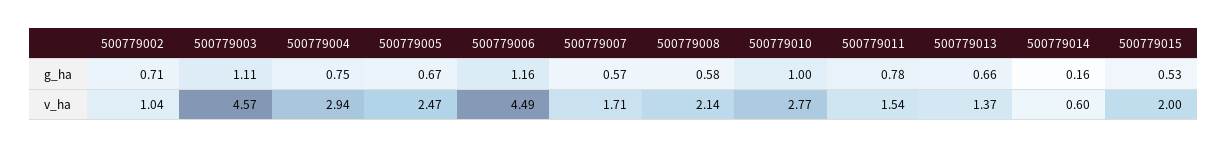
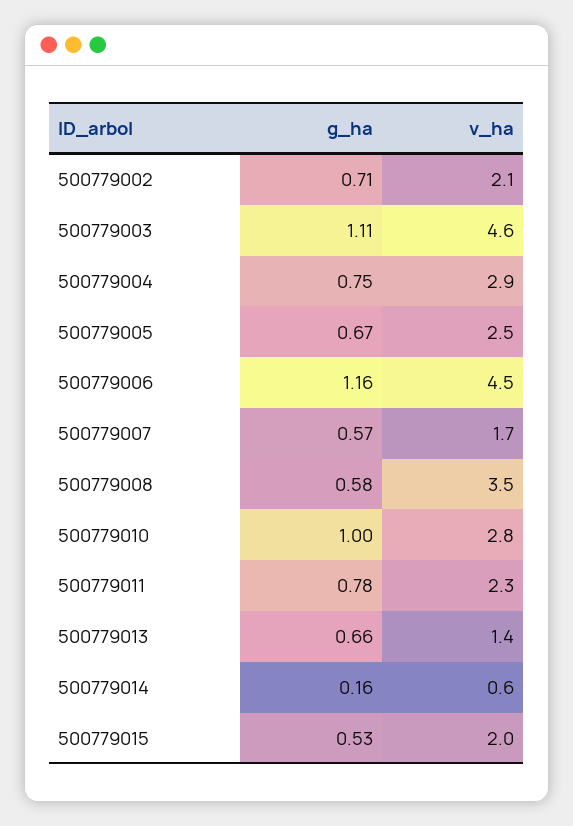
  {
    "500779002": {
      "g_ha": 0.71,
-     "v_ha": 1.04
+     "v_ha": 2.1
    },
    "500779003": {
      "g_ha": 1.11,
      "v_ha": 4.57
    },
    "500779004": {
      "g_ha": 0.75,
      "v_ha": 2.94
    },
    "500779005": {
      "g_ha": 0.67,
      "v_ha": 2.47
    },
    "500779006": {
      "g_ha": 1.16,
      "v_ha": 4.49
    },
    "500779007": {
      "g_ha": 0.57,
      "v_ha": 1.71
    },
    "500779008": {
      "g_ha": 0.58,
-     "v_ha": 2.14
+     "v_ha": 3.5
    },
    "500779010": {
      "g_ha": 1,
      "v_ha": 2.77
    },
    "500779011": {
      "g_ha": 0.78,
-     "v_ha": 1.54
+     "v_ha": 2.3
    },
    "500779013": {
      "g_ha": 0.66,
      "v_ha": 1.37
    },
    "500779014": {
      "g_ha": 0.16,
      "v_ha": 0.6
    },
    "500779015": {
      "g_ha": 0.53,
      "v_ha": 2
    }
  }

